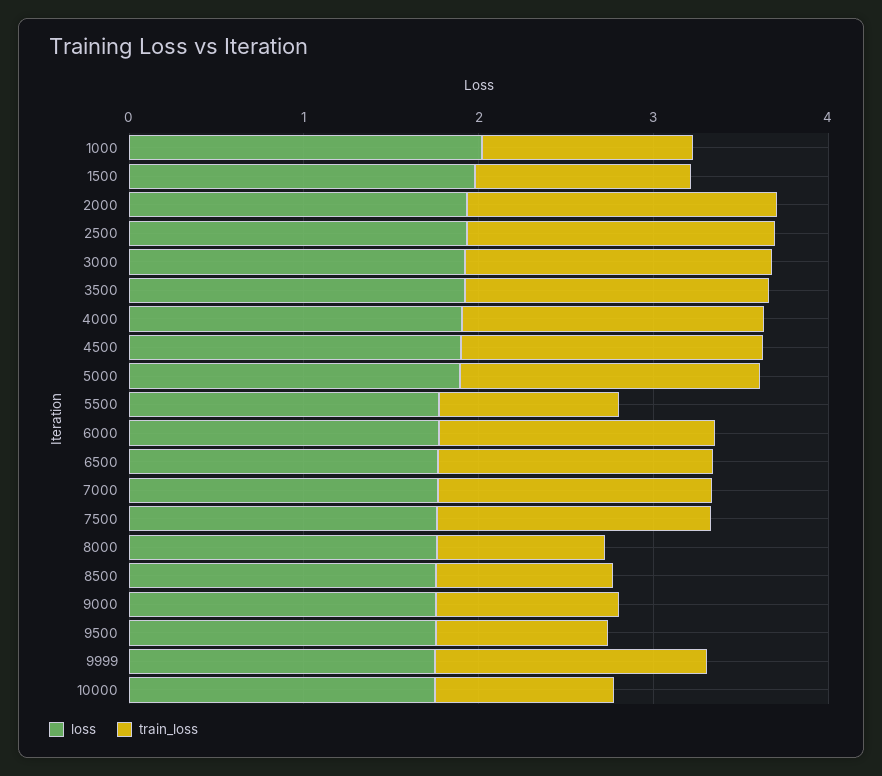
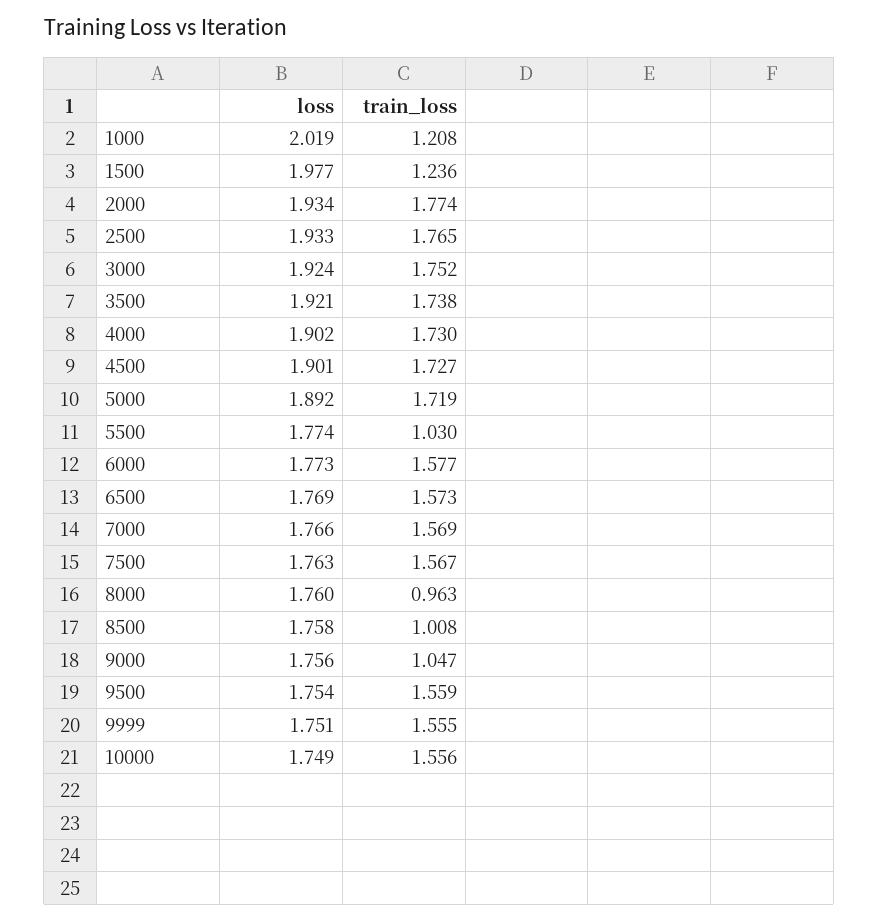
  {
    "loss": {
      "1000": 2.019,
      "1500": 1.977,
      "2000": 1.934,
      "2500": 1.933,
      "3000": 1.924,
      "3500": 1.921,
      "4000": 1.902,
      "4500": 1.901,
      "5000": 1.892,
      "5500": 1.774,
      "6000": 1.773,
      "6500": 1.769,
      "7000": 1.766,
      "7500": 1.763,
      "8000": 1.76,
      "8500": 1.758,
      "9000": 1.756,
      "9500": 1.754,
      "9999": 1.751,
      "10000": 1.749
    },
    "train_loss": {
      "1000": 1.208,
      "1500": 1.236,
      "2000": 1.774,
      "2500": 1.765,
      "3000": 1.752,
      "3500": 1.738,
      "4000": 1.73,
      "4500": 1.727,
      "5000": 1.719,
      "5500": 1.03,
      "6000": 1.577,
      "6500": 1.573,
      "7000": 1.569,
      "7500": 1.567,
      "8000": 0.963,
      "8500": 1.008,
      "9000": 1.047,
-     "9500": 1,
+     "9500": 1.559,
      "9999": 1.555,
-     "10000": 1
+     "10000": 1.556
    }
  }

